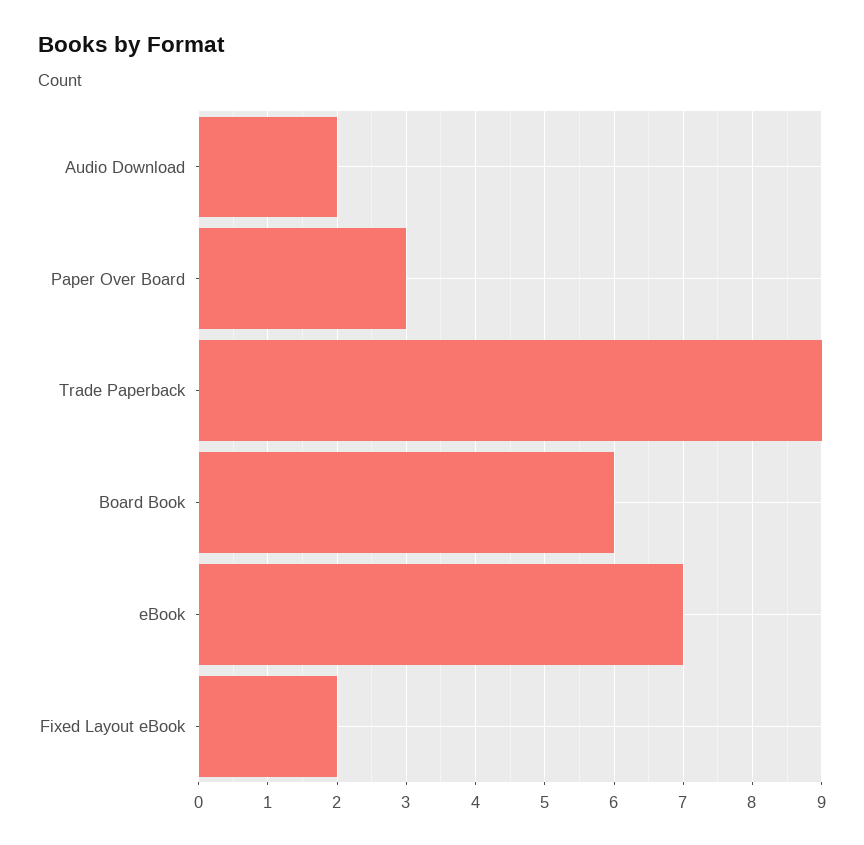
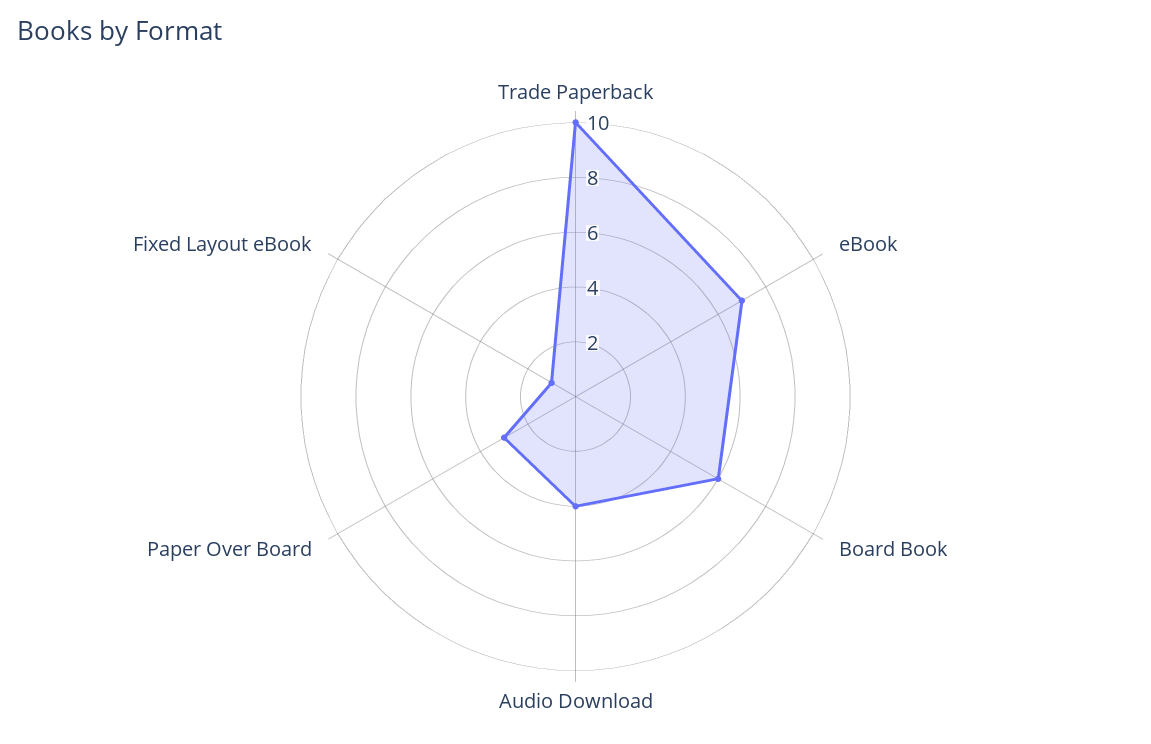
  {
-   "Audio Download": 2,
+   "Audio Download": 4,
    "Paper Over Board": 3,
-   "Trade Paperback": 9,
+   "Trade Paperback": 10,
    "Board Book": 6,
    "eBook": 7,
-   "Fixed Layout eBook": 2
+   "Fixed Layout eBook": 1
  }

